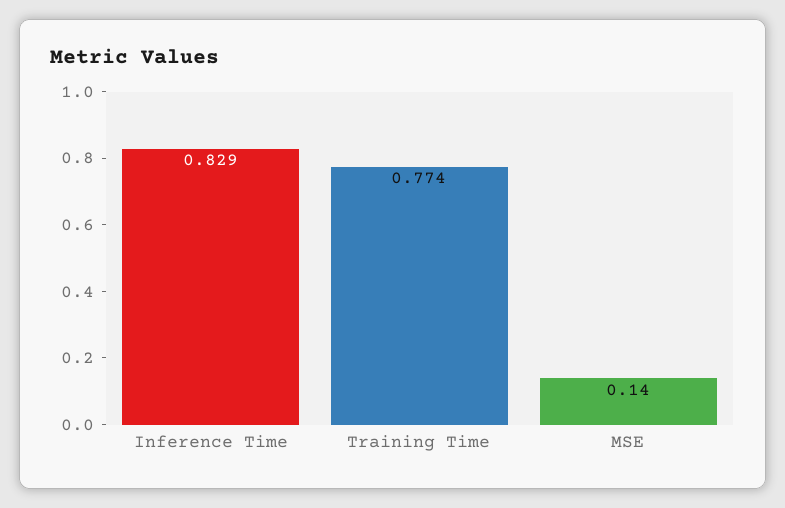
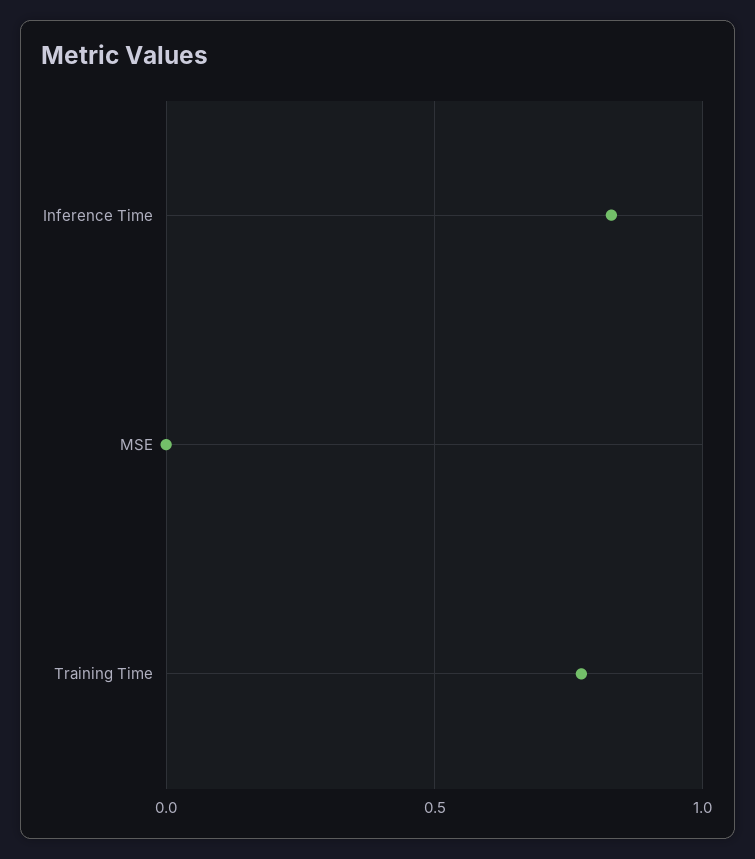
  {
    "Inference Time": 0.829,
    "Training Time": 0.774,
-   "MSE": 0.14
+   "MSE": 0
  }

